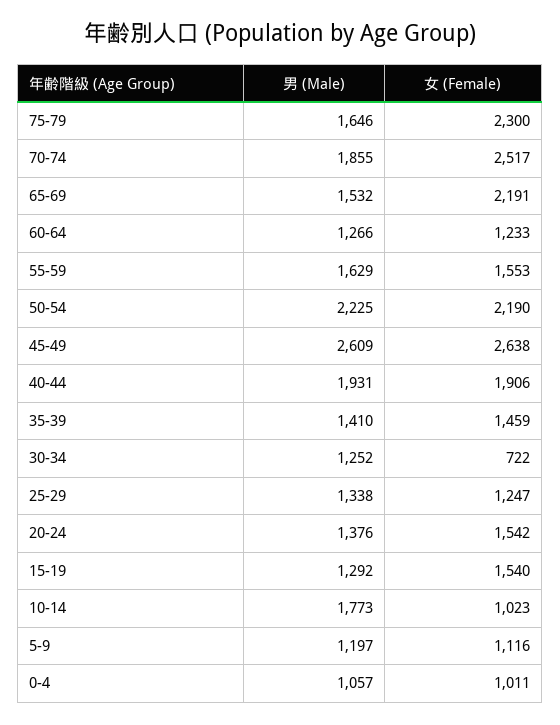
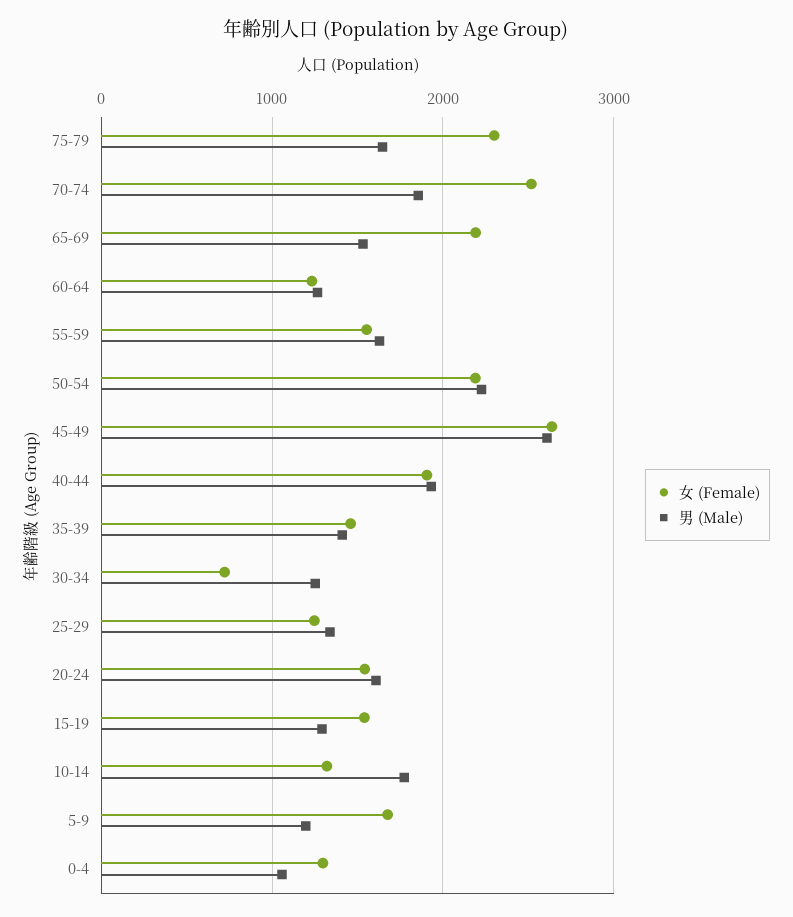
  {
    "男 (Male)": {
      "75-79": 1646,
      "70-74": 1855,
      "65-69": 1532,
      "60-64": 1266,
      "55-59": 1629,
      "50-54": 2225,
      "45-49": 2609,
      "40-44": 1931,
      "35-39": 1410,
      "30-34": 1252,
      "25-29": 1338,
-     "20-24": 1376,
+     "20-24": 1600,
      "15-19": 1292,
      "10-14": 1773,
      "5-9": 1197,
      "0-4": 1057
    },
    "女 (Female)": {
      "75-79": 2300,
      "70-74": 2517,
      "65-69": 2191,
      "60-64": 1233,
      "55-59": 1553,
      "50-54": 2190,
      "45-49": 2638,
      "40-44": 1906,
      "35-39": 1459,
      "30-34": 722,
      "25-29": 1247,
      "20-24": 1542,
      "15-19": 1540,
-     "10-14": 1023,
+     "10-14": 1300,
-     "5-9": 1116,
+     "5-9": 1700,
-     "0-4": 1011
+     "0-4": 1300
    }
  }

